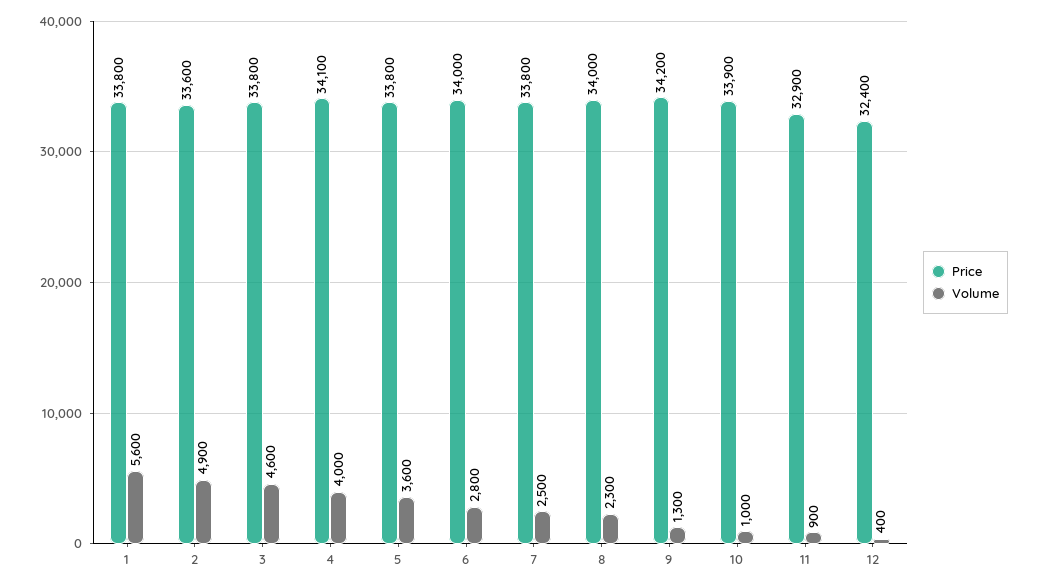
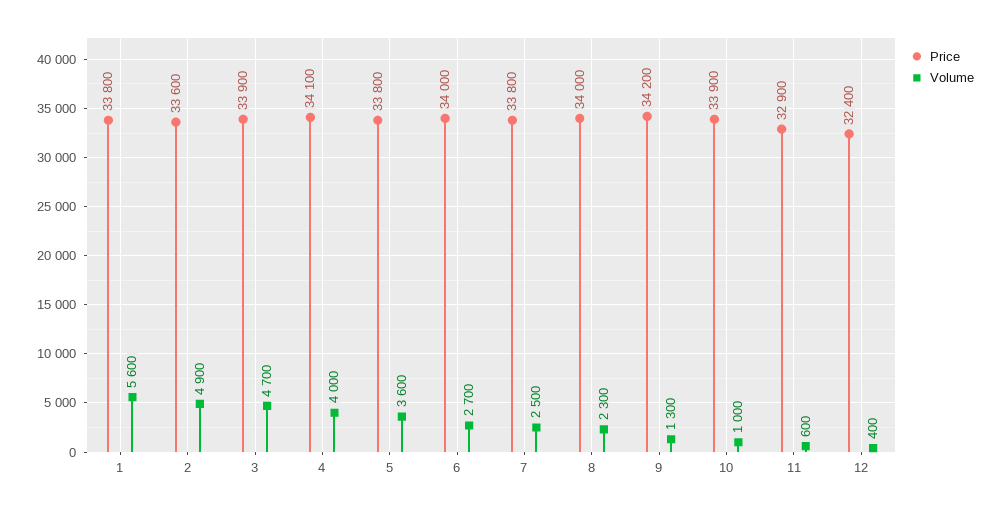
  {
    "Price": {
      "1": 33800,
      "2": 33600,
-     "3": 33800,
+     "3": 33900,
      "4": 34100,
      "5": 33800,
      "6": 34000,
      "7": 33800,
      "8": 34000,
      "9": 34200,
      "10": 33900,
      "11": 32900,
      "12": 32400
    },
    "Volume": {
      "1": 5600,
      "2": 4900,
-     "3": 4600,
+     "3": 4700,
      "4": 4000,
      "5": 3600,
-     "6": 2800,
+     "6": 2700,
      "7": 2500,
      "8": 2300,
      "9": 1300,
      "10": 1000,
-     "11": 900,
+     "11": 600,
      "12": 400
    }
  }

